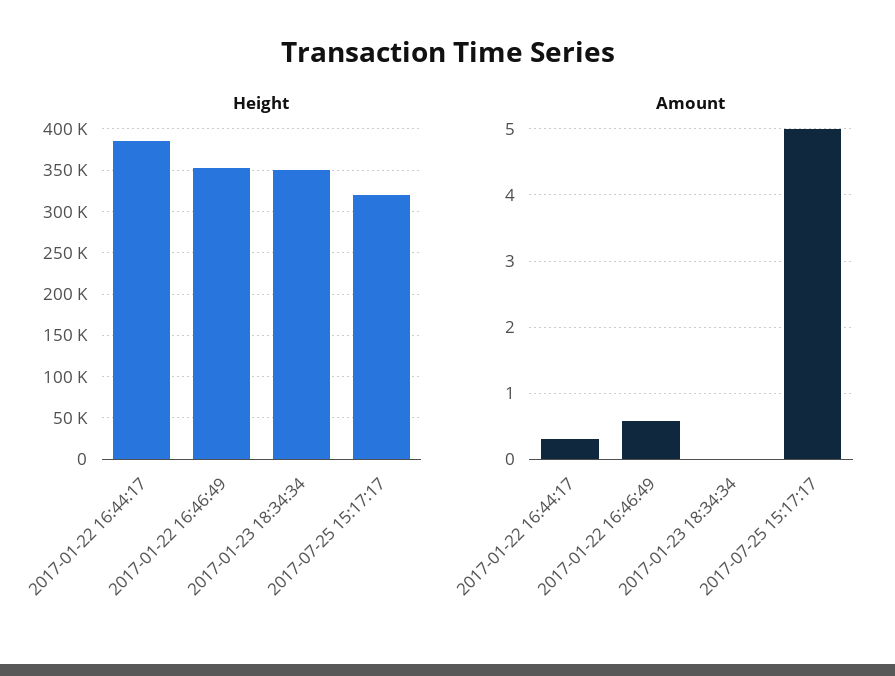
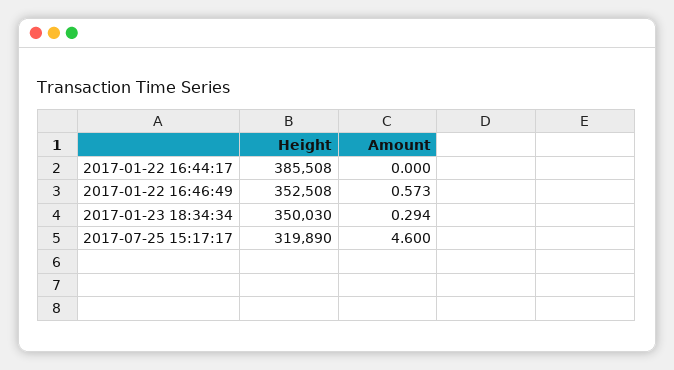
  {
    "Height": {
      "2017-01-22 16:44:17": 385508,
      "2017-01-22 16:46:49": 352508,
      "2017-01-23 18:34:34": 350030,
      "2017-07-25 15:17:17": 319890
    },
    "Amount": {
-     "2017-01-22 16:44:17": 0.3,
+     "2017-01-22 16:44:17": 0,
      "2017-01-22 16:46:49": 0.573,
-     "2017-01-23 18:34:34": 0,
+     "2017-01-23 18:34:34": 0.294,
-     "2017-07-25 15:17:17": 5
+     "2017-07-25 15:17:17": 4.6
    }
  }

